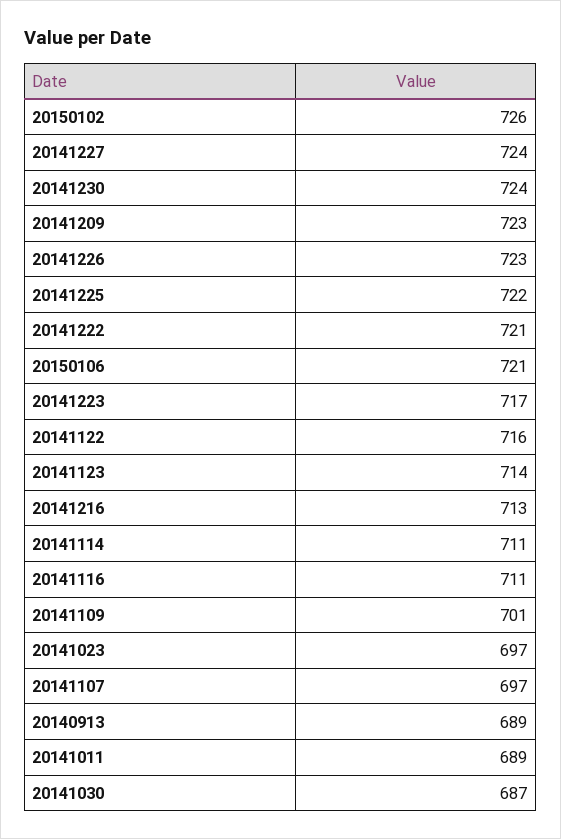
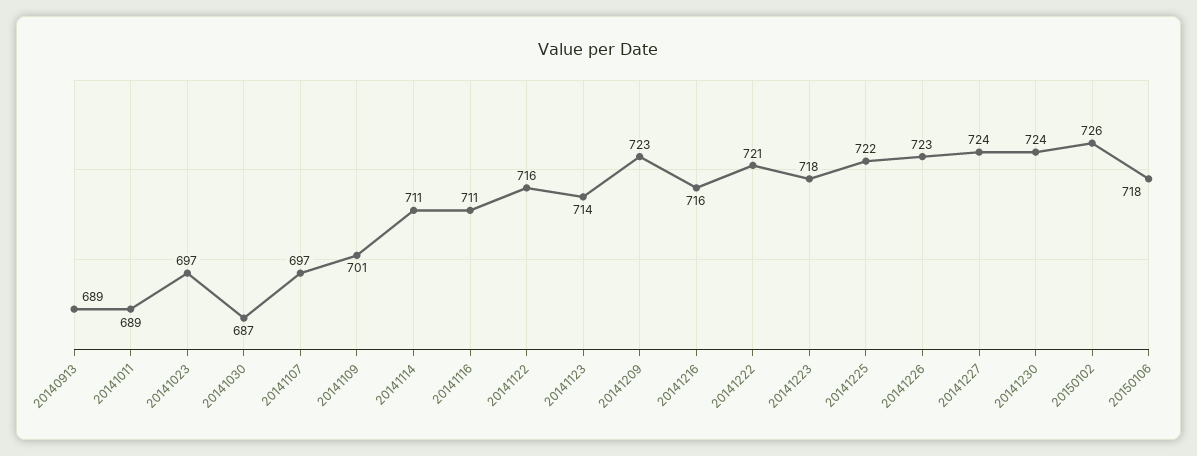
  {
    "20150102": 726,
    "20141227": 724,
    "20141230": 724,
    "20141209": 723,
    "20141226": 723,
    "20141225": 722,
    "20141222": 721,
-   "20150106": 721,
+   "20150106": 718,
-   "20141223": 717,
+   "20141223": 718,
    "20141122": 716,
    "20141123": 714,
-   "20141216": 713,
+   "20141216": 716,
    "20141114": 711,
    "20141116": 711,
    "20141109": 701,
    "20141023": 697,
    "20141107": 697,
    "20140913": 689,
    "20141011": 689,
    "20141030": 687
  }

